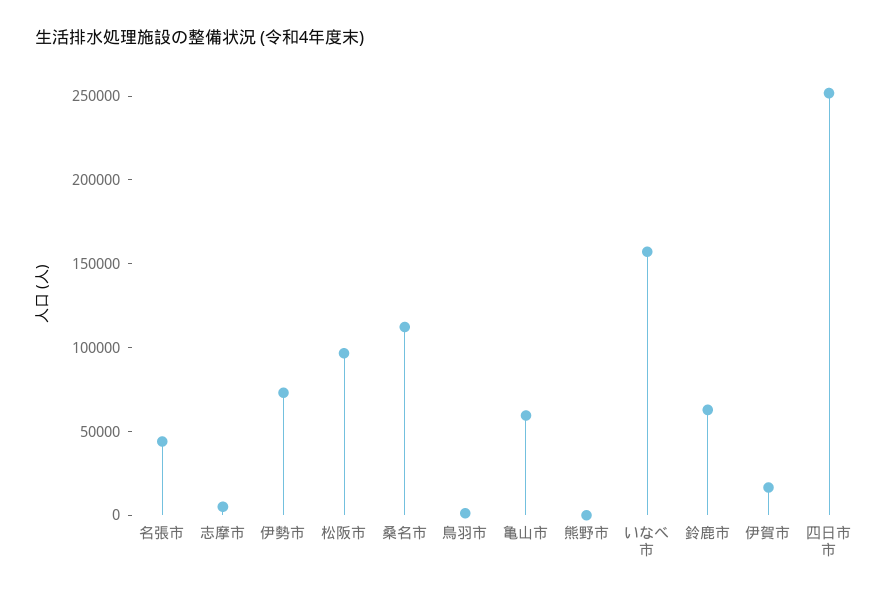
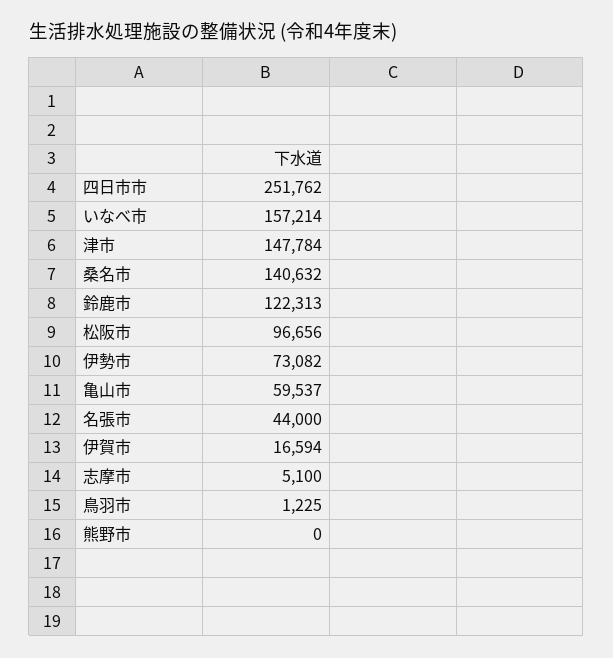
  {
    "名張市": 44000,
    "志摩市": 5100,
    "伊勢市": 73082,
    "松阪市": 96656,
-   "桑名市": 110000,
+   "桑名市": 140632,
    "鳥羽市": 1225,
    "亀山市": 59537,
    "熊野市": 0,
    "いなべ市": 157214,
-   "鈴鹿市": 60000,
+   "鈴鹿市": 122313,
    "伊賀市": 16594,
-   "四日市市": 251762
+   "四日市市": 251762,
+   "津市": 147784
  }

